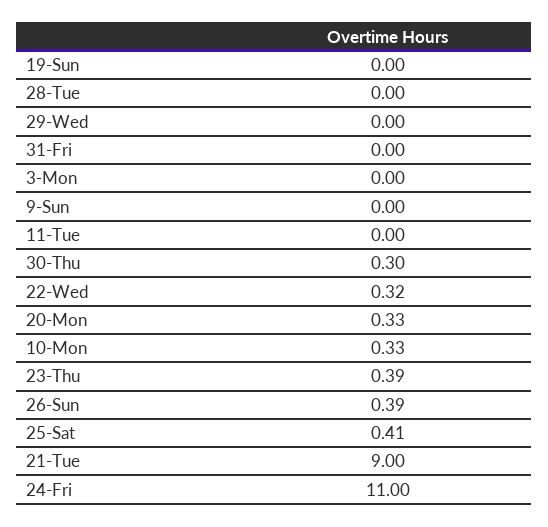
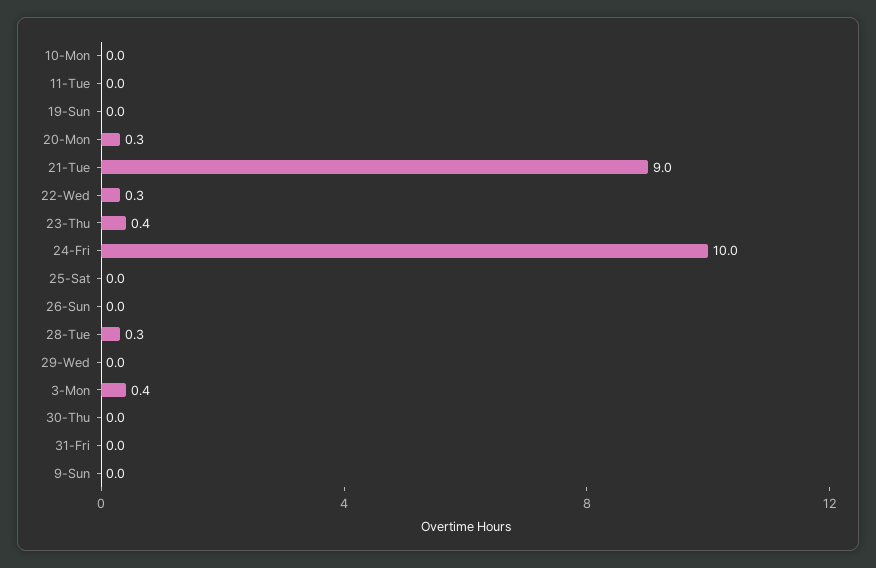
  {
    "19-Sun": 0,
-   "28-Tue": 0,
+   "28-Tue": 0.3,
    "29-Wed": 0,
    "31-Fri": 0,
-   "3-Mon": 0,
+   "3-Mon": 0.4,
    "9-Sun": 0,
    "11-Tue": 0,
-   "30-Thu": 0.3,
+   "30-Thu": 0,
    "22-Wed": 0.32,
    "20-Mon": 0.33,
-   "10-Mon": 0.33,
+   "10-Mon": 0,
    "23-Thu": 0.39,
-   "26-Sun": 0.39,
+   "26-Sun": 0,
-   "25-Sat": 0.41,
+   "25-Sat": 0,
    "21-Tue": 9,
-   "24-Fri": 11
+   "24-Fri": 10
  }

